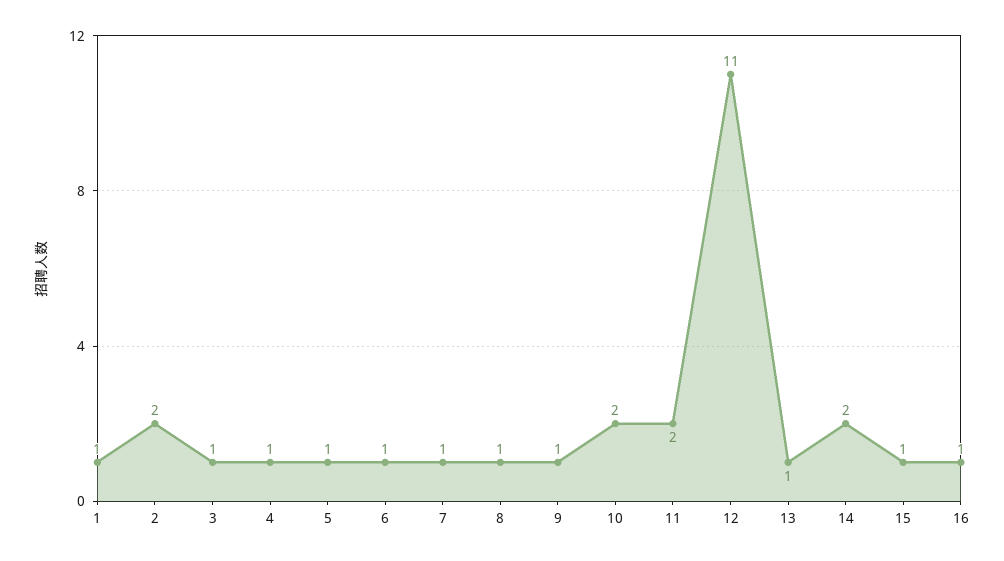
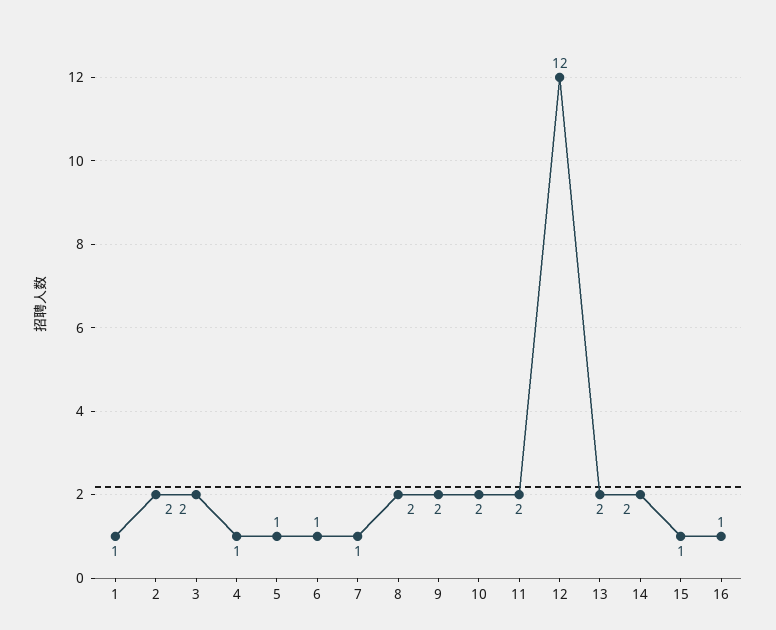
  {
    "1": 1,
    "2": 2,
-   "3": 1,
+   "3": 2,
    "4": 1,
    "5": 1,
    "6": 1,
    "7": 1,
-   "8": 1,
+   "8": 2,
-   "9": 1,
+   "9": 2,
    "10": 2,
    "11": 2,
-   "12": 11,
+   "12": 12,
-   "13": 1,
+   "13": 2,
    "14": 2,
    "15": 1,
    "16": 1
  }

